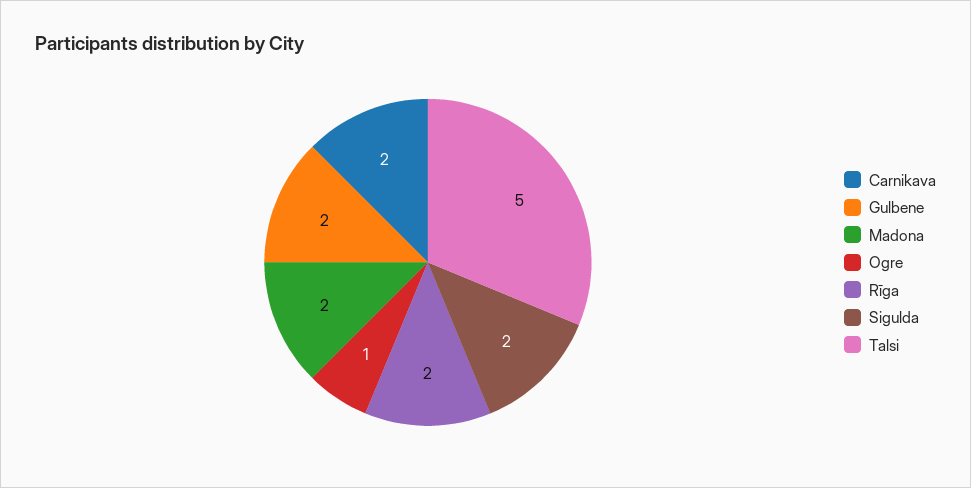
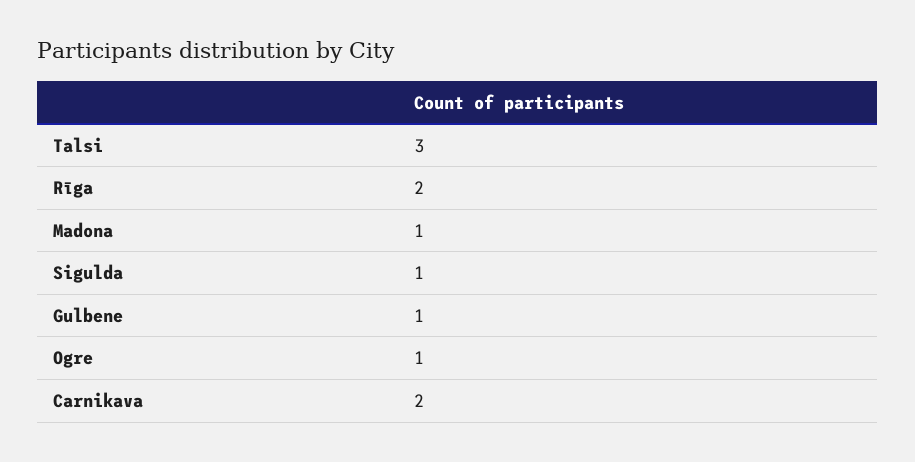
  {
    "Carnikava": 2,
-   "Gulbene": 2,
+   "Gulbene": 1,
-   "Madona": 2,
+   "Madona": 1,
    "Ogre": 1,
    "Rīga": 2,
-   "Sigulda": 2,
+   "Sigulda": 1,
-   "Talsi": 5
+   "Talsi": 3
  }

